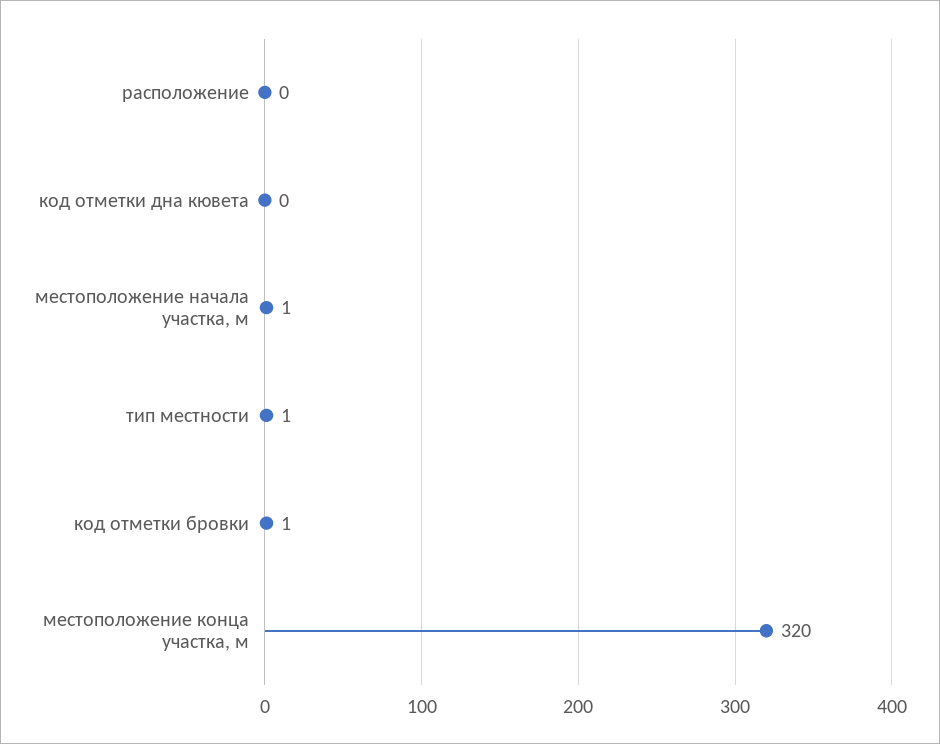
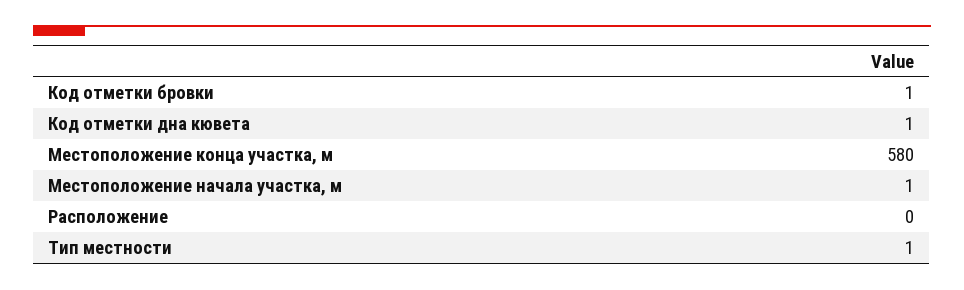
  {
    "расположение": 0,
-   "код отметки дна кювета": 0,
+   "код отметки дна кювета": 1,
    "местоположение начала участка, м": 1,
    "тип местности": 1,
    "код отметки бровки": 1,
-   "местоположение конца участка, м": 320
+   "местоположение конца участка, м": 580
  }

